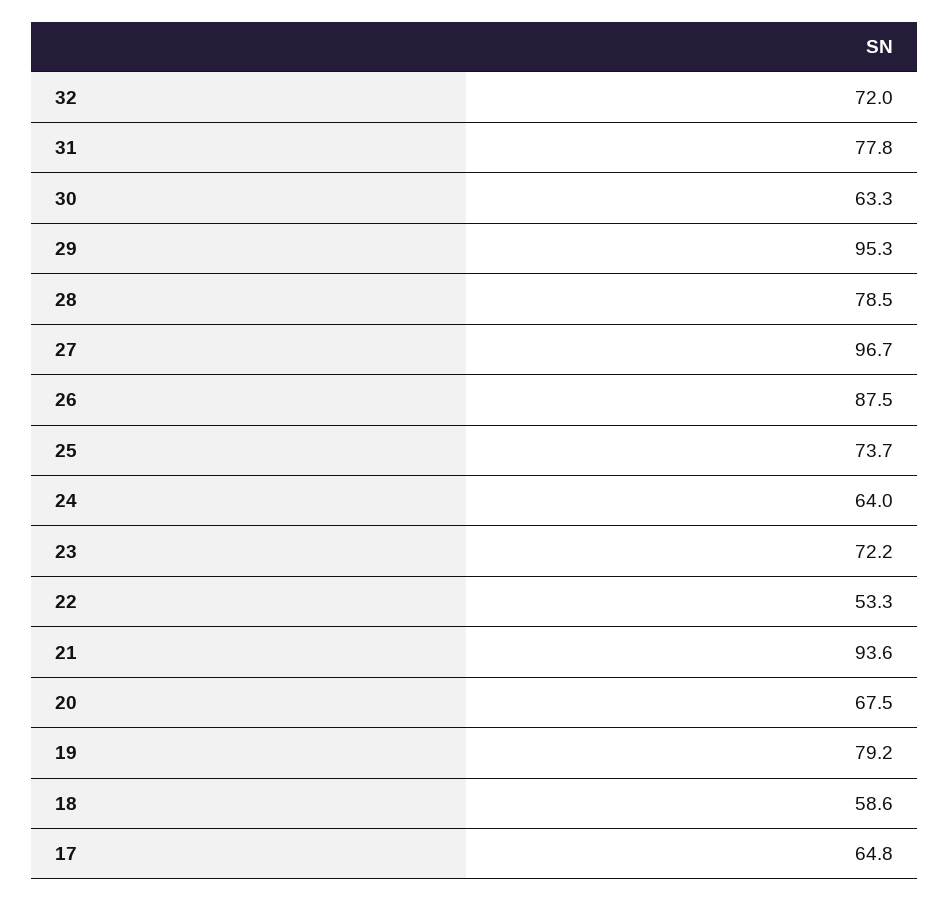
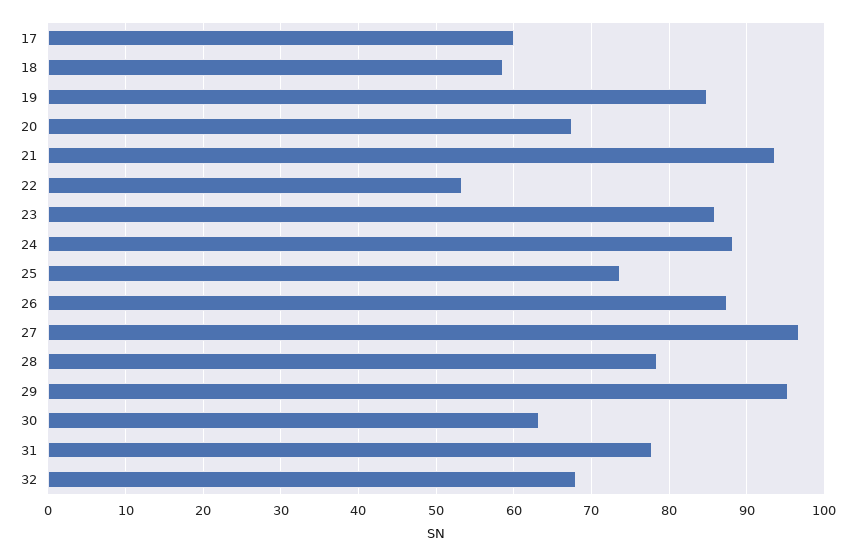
  {
-   "32": 72,
+   "32": 68,
    "31": 77.8,
    "30": 63.3,
    "29": 95.3,
    "28": 78.5,
    "27": 96.7,
    "26": 87.5,
    "25": 73.7,
-   "24": 64,
+   "24": 88,
-   "23": 72.2,
+   "23": 86,
    "22": 53.3,
    "21": 93.6,
    "20": 67.5,
-   "19": 79.2,
+   "19": 85,
    "18": 58.6,
-   "17": 64.8
+   "17": 60
  }

